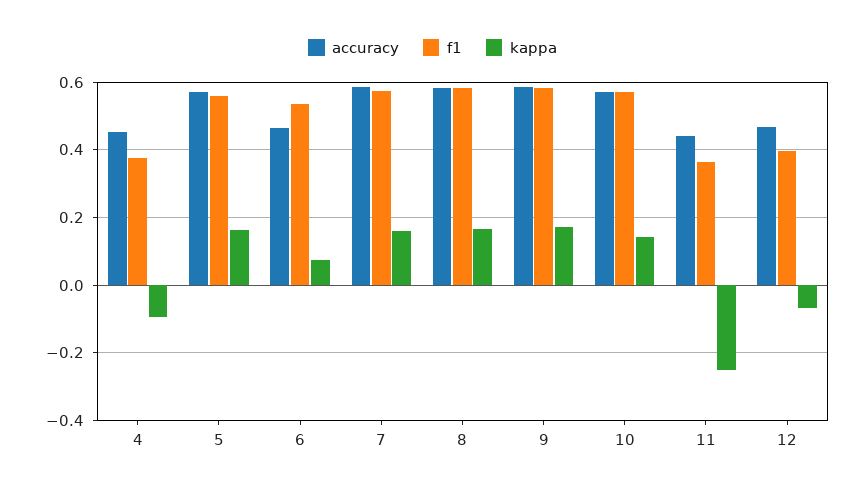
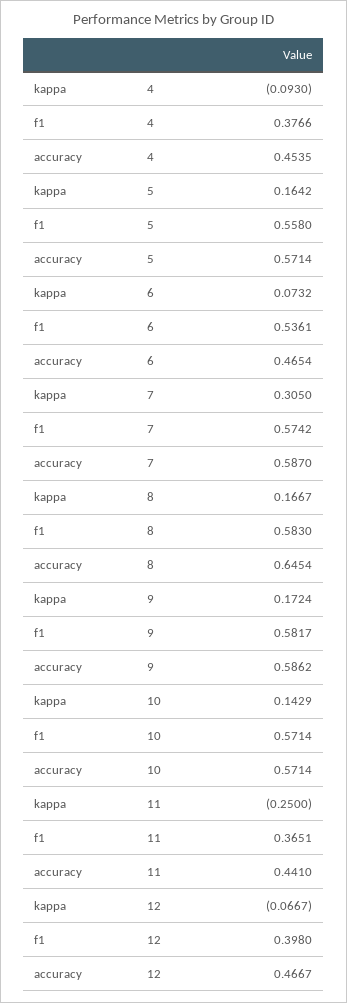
  {
    "accuracy": {
      "4": 0.4535,
      "5": 0.5714,
      "6": 0.4654,
      "7": 0.587,
-     "8": 0.58,
+     "8": 0.6454,
      "9": 0.5862,
      "10": 0.5714,
      "11": 0.441,
      "12": 0.4667
    },
    "f1": {
      "4": 0.3766,
      "5": 0.558,
      "6": 0.5361,
      "7": 0.5742,
      "8": 0.583,
      "9": 0.5817,
      "10": 0.5714,
      "11": 0.3651,
      "12": 0.398
    },
    "kappa": {
      "4": -0.093,
      "5": 0.1642,
      "6": 0.0732,
-     "7": 0.16,
+     "7": 0.305,
      "8": 0.1667,
      "9": 0.1724,
      "10": 0.1429,
      "11": -0.25,
      "12": -0.0667
    }
  }

